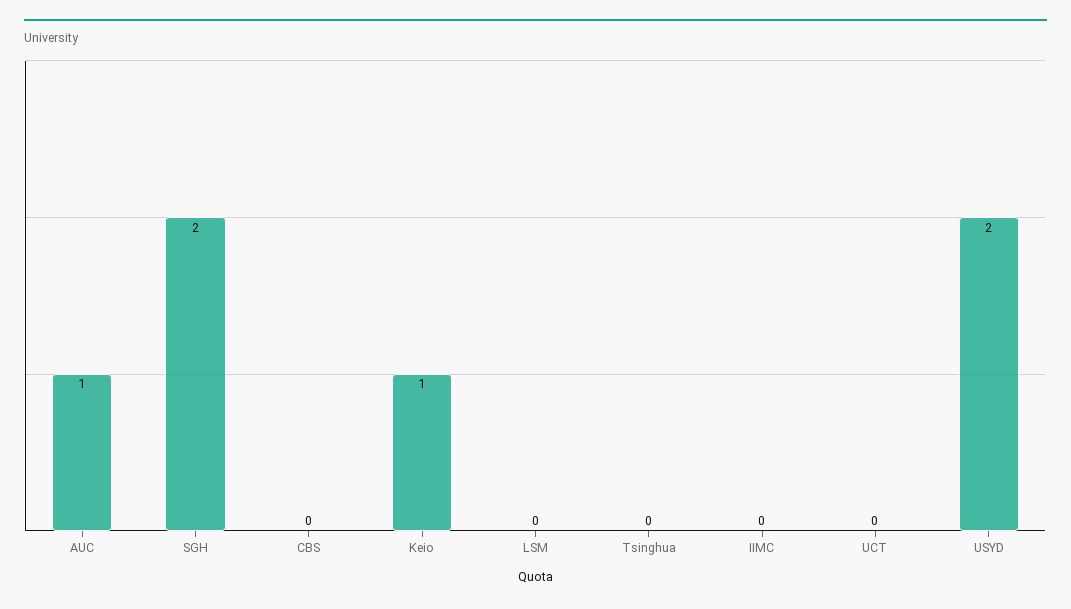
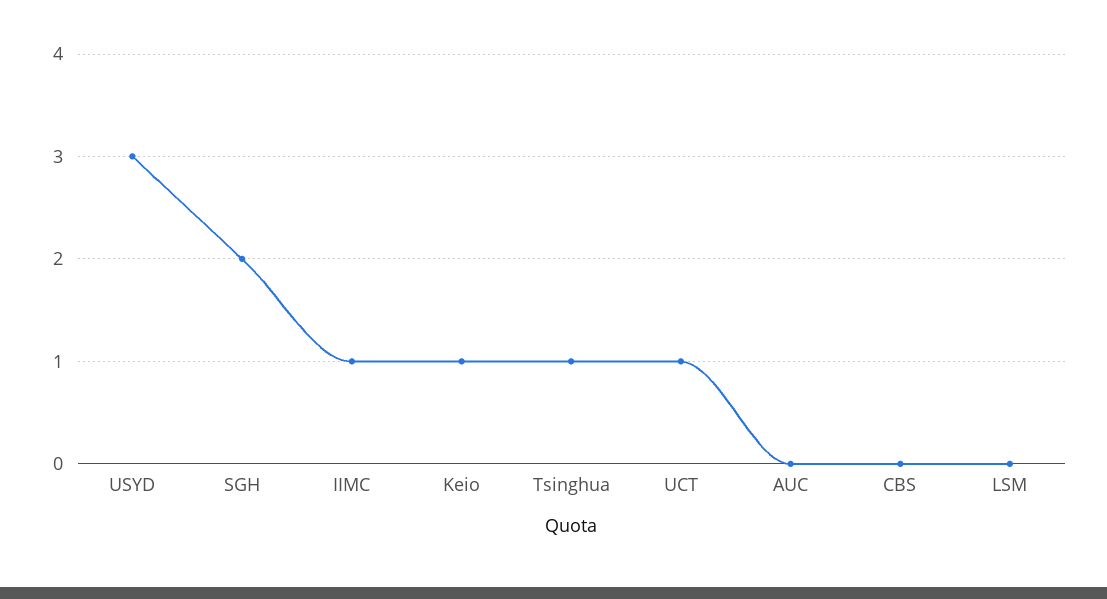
  {
-   "AUC": 1,
+   "AUC": 0,
    "SGH": 2,
    "CBS": 0,
    "Keio": 1,
    "LSM": 0,
-   "Tsinghua": 0,
+   "Tsinghua": 1,
-   "IIMC": 0,
+   "IIMC": 1,
-   "UCT": 0,
+   "UCT": 1,
-   "USYD": 2
+   "USYD": 3
  }

